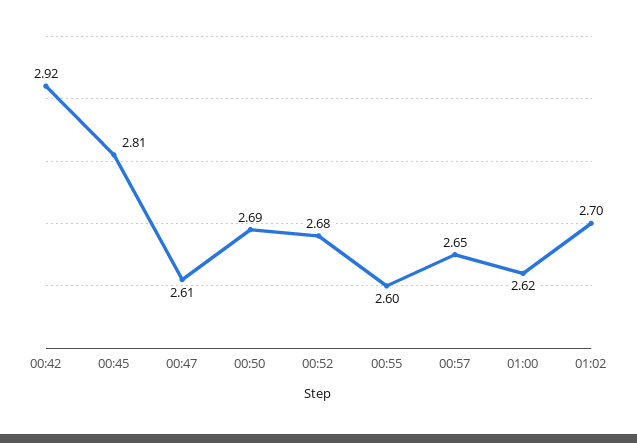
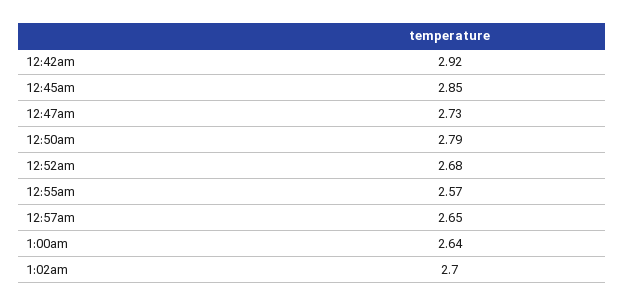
  {
    "00:42": 2.92,
-   "00:45": 2.81,
+   "00:45": 2.85,
-   "00:47": 2.61,
+   "00:47": 2.73,
-   "00:50": 2.69,
+   "00:50": 2.79,
    "00:52": 2.68,
-   "00:55": 2.6,
+   "00:55": 2.57,
    "00:57": 2.65,
-   "01:00": 2.62,
+   "01:00": 2.64,
    "01:02": 2.7
  }

